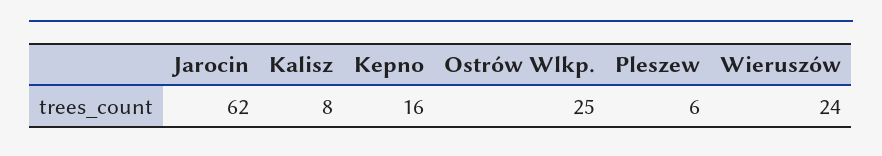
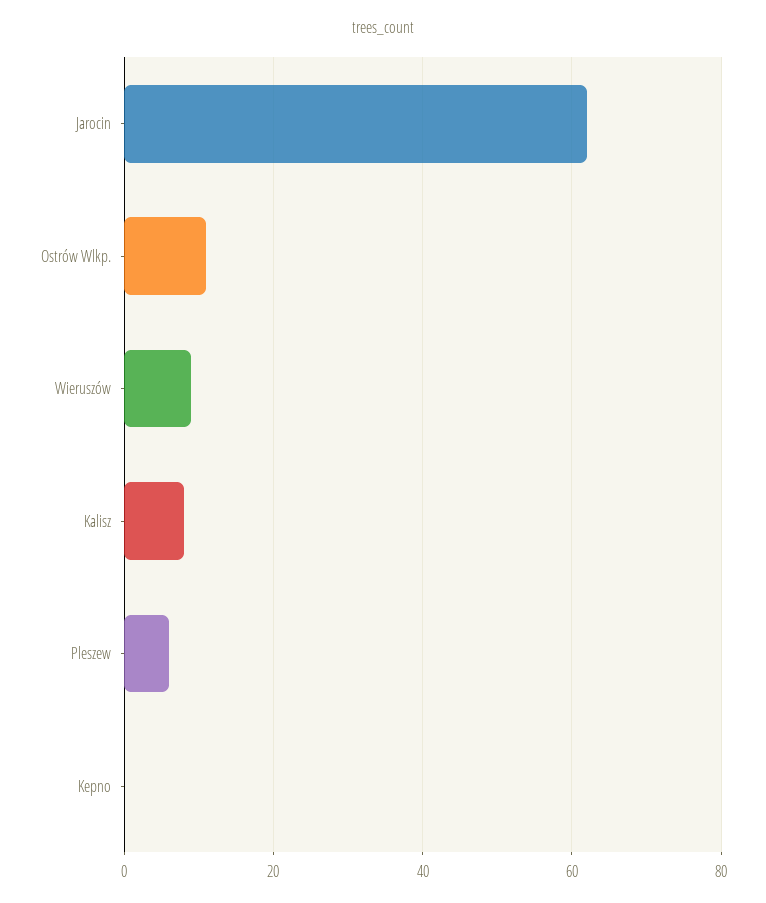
  {
    "Jarocin": 62,
    "Kalisz": 8,
-   "Kepno": 16,
+   "Kepno": 0,
-   "Ostrów Wlkp.": 25,
+   "Ostrów Wlkp.": 10,
    "Pleszew": 6,
-   "Wieruszów": 24
+   "Wieruszów": 10
  }

